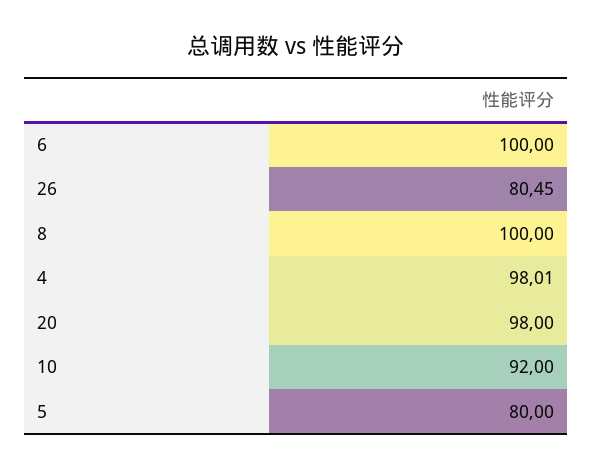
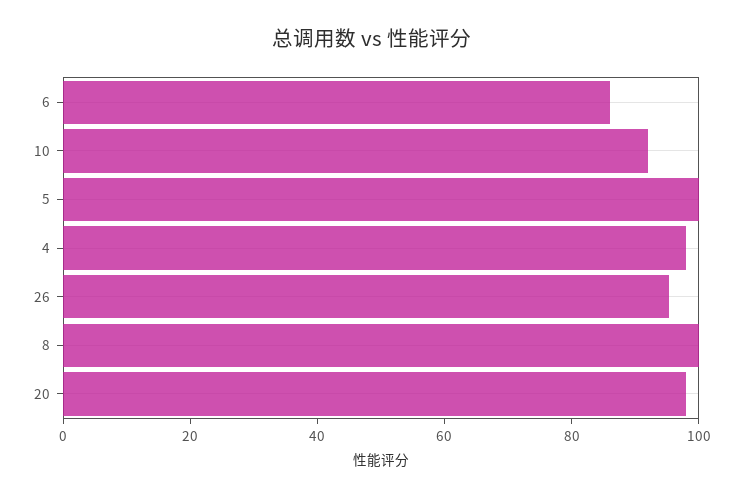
  {
-   "6": 100,
+   "6": 85,
-   "26": 80.45,
+   "26": 95,
    "8": 100,
    "4": 98.01,
    "20": 98,
    "10": 92,
-   "5": 80
+   "5": 100
  }

